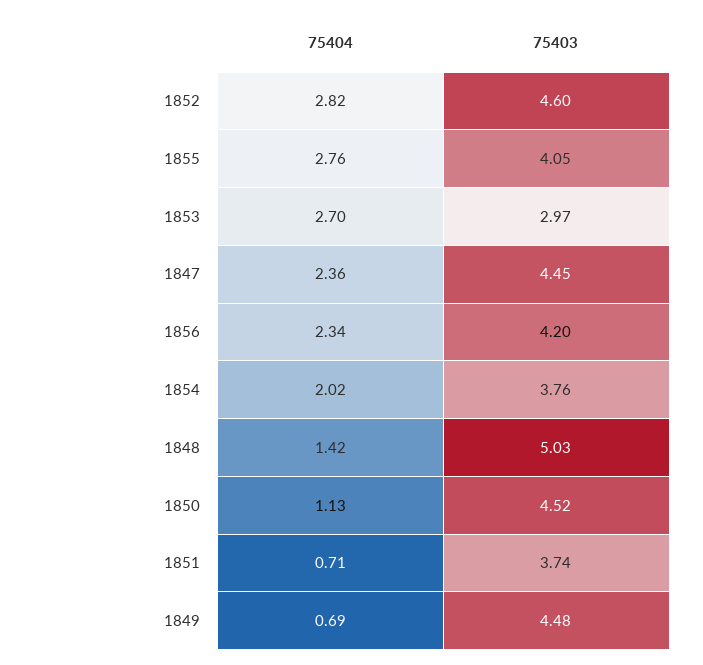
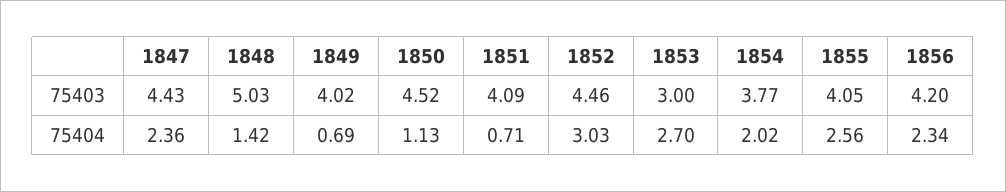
  {
    "75404": {
-     "1852": 2.82,
+     "1852": 3.03,
-     "1855": 2.76,
+     "1855": 2.56,
      "1853": 2.7,
      "1847": 2.36,
      "1856": 2.34,
      "1854": 2.02,
      "1848": 1.42,
      "1850": 1.13,
      "1851": 0.71,
      "1849": 0.69
    },
    "75403": {
-     "1852": 4.6,
+     "1852": 4.46,
      "1855": 4.05,
-     "1853": 2.97,
+     "1853": 3,
-     "1847": 4.45,
+     "1847": 4.43,
      "1856": 4.2,
-     "1854": 3.76,
+     "1854": 3.77,
      "1848": 5.03,
      "1850": 4.52,
-     "1851": 3.74,
+     "1851": 4.09,
-     "1849": 4.48
+     "1849": 4.02
    }
  }

